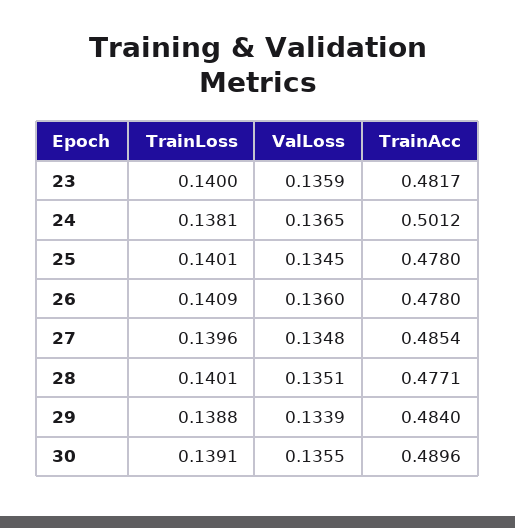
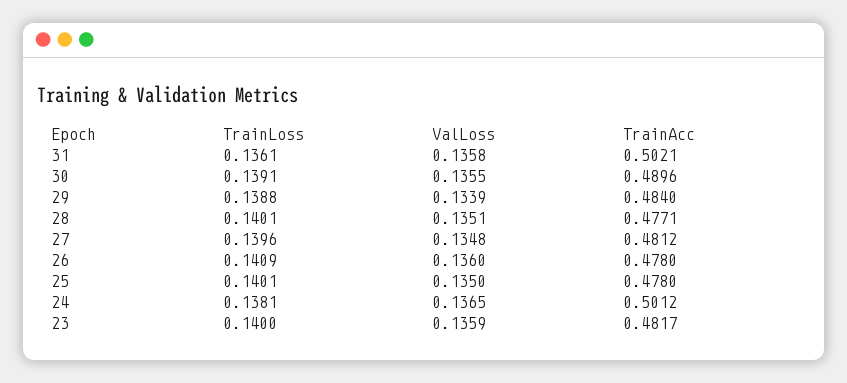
  {
    "TrainLoss": {
      "23": 0.14,
      "24": 0.1381,
      "25": 0.1401,
      "26": 0.1409,
      "27": 0.1396,
      "28": 0.1401,
      "29": 0.1388,
-     "30": 0.1391
+     "30": 0.1391,
+     "31": 0.1361
    },
    "ValLoss": {
      "23": 0.1359,
      "24": 0.1365,
-     "25": 0.1345,
+     "25": 0.135,
      "26": 0.136,
      "27": 0.1348,
      "28": 0.1351,
      "29": 0.1339,
-     "30": 0.1355
+     "30": 0.1355,
+     "31": 0.1358
    },
    "TrainAcc": {
      "23": 0.4817,
      "24": 0.5012,
      "25": 0.478,
      "26": 0.478,
-     "27": 0.4854,
+     "27": 0.4812,
      "28": 0.4771,
      "29": 0.484,
-     "30": 0.4896
+     "30": 0.4896,
+     "31": 0.5021
    }
  }

